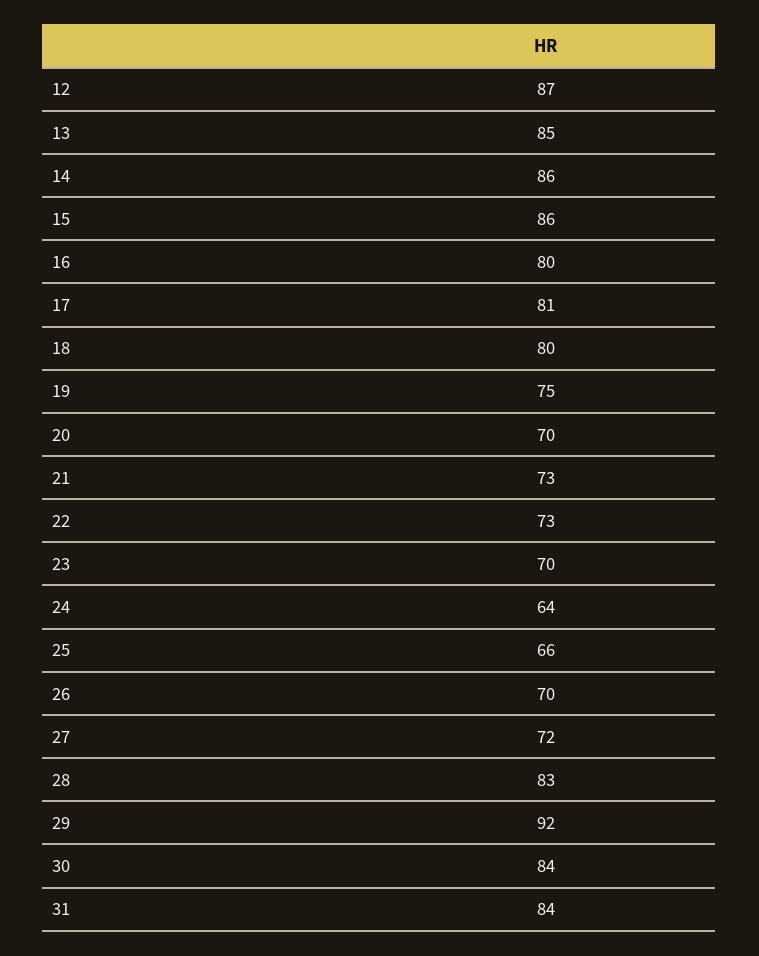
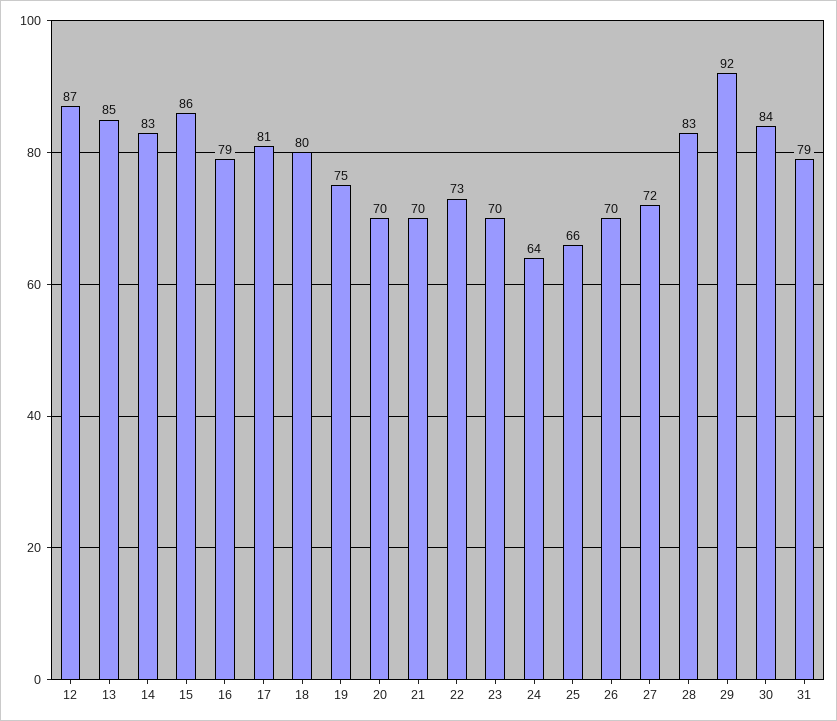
  {
    "12": 87,
    "13": 85,
-   "14": 86,
+   "14": 83,
    "15": 86,
-   "16": 80,
+   "16": 79,
    "17": 81,
    "18": 80,
    "19": 75,
    "20": 70,
-   "21": 73,
+   "21": 70,
    "22": 73,
    "23": 70,
    "24": 64,
    "25": 66,
    "26": 70,
    "27": 72,
    "28": 83,
    "29": 92,
    "30": 84,
-   "31": 84
+   "31": 79
  }

